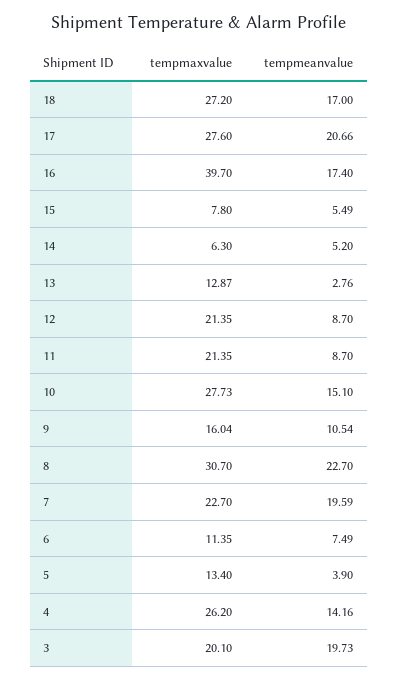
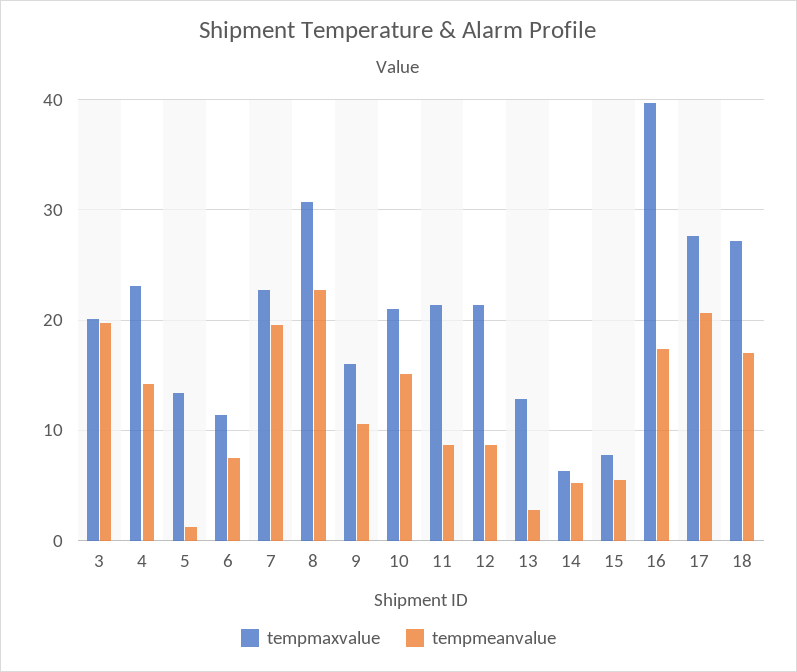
  {
    "tempmaxvalue": {
      "18": 27.2,
      "17": 27.6,
      "16": 39.7,
      "15": 7.8,
      "14": 6.3,
      "13": 12.87,
      "12": 21.35,
      "11": 21.35,
-     "10": 27.73,
+     "10": 21,
      "9": 16.04,
      "8": 30.7,
      "7": 22.7,
      "6": 11.35,
      "5": 13.4,
-     "4": 26.2,
+     "4": 23,
      "3": 20.1
    },
    "tempmeanvalue": {
      "18": 17,
      "17": 20.66,
      "16": 17.4,
      "15": 5.49,
      "14": 5.2,
      "13": 2.76,
      "12": 8.7,
      "11": 8.7,
      "10": 15.1,
      "9": 10.54,
      "8": 22.7,
      "7": 19.59,
      "6": 7.49,
-     "5": 3.9,
+     "5": 1,
      "4": 14.16,
      "3": 19.73
    }
  }

